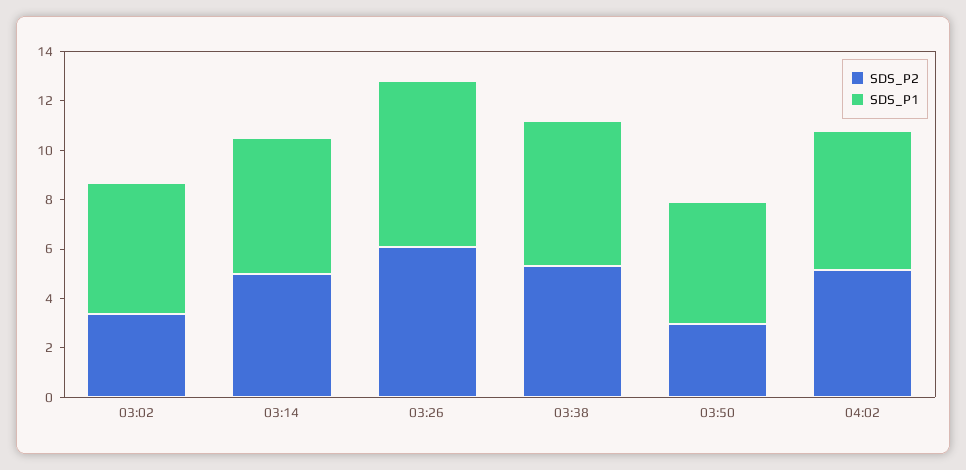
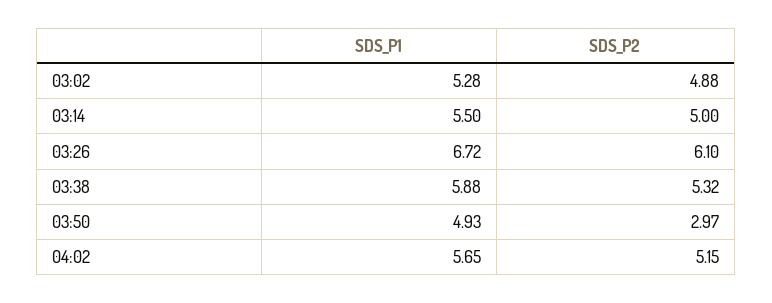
  {
    "SDS_P2": {
-     "03:02": 3.5,
+     "03:02": 4.88,
      "03:14": 5,
      "03:26": 6.1,
      "03:38": 5.32,
      "03:50": 2.97,
      "04:02": 5.15
    },
    "SDS_P1": {
      "03:02": 5.28,
      "03:14": 5.5,
      "03:26": 6.72,
      "03:38": 5.88,
      "03:50": 4.93,
      "04:02": 5.65
    }
  }

